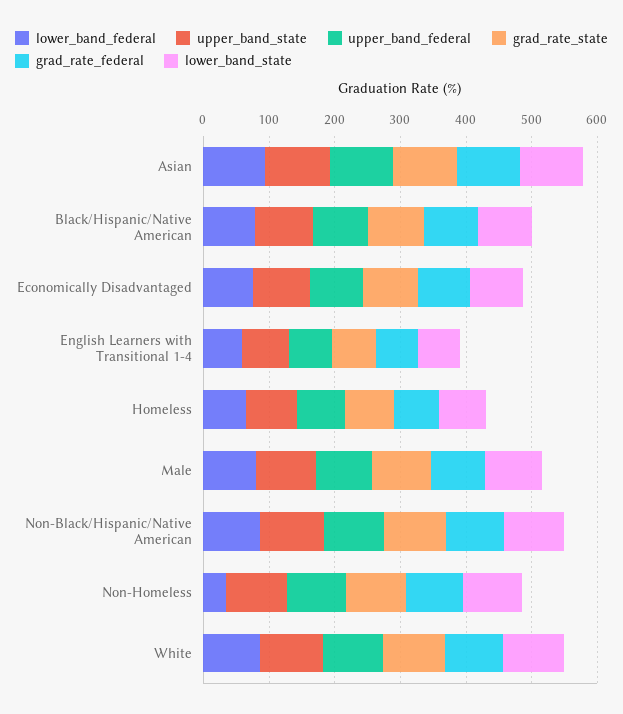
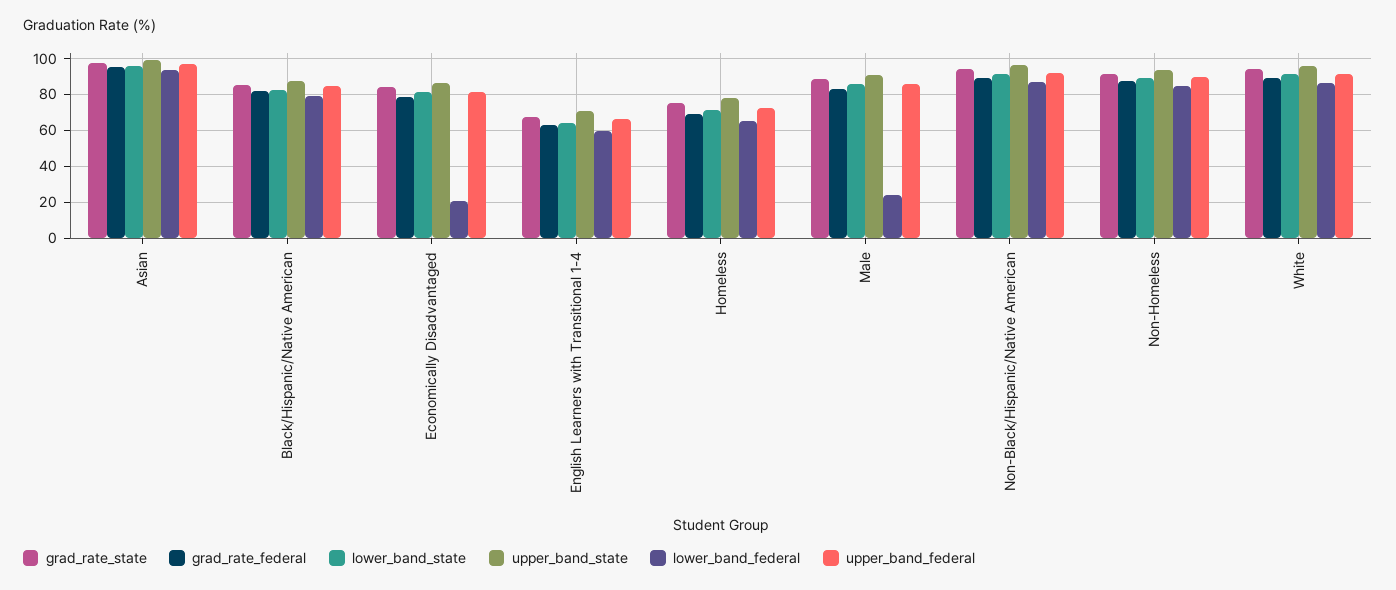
  {
    "lower_band_federal": {
      "Asian": 95,
      "Black/Hispanic/Native American": 80,
-     "Economically Disadvantaged": 80,
+     "Economically Disadvantaged": 20,
      "English Learners with Transitional 1-4": 60,
      "Homeless": 65,
-     "Male": 80,
+     "Male": 25,
      "Non-Black/Hispanic/Native American": 85,
-     "Non-Homeless": 40,
+     "Non-Homeless": 85,
      "White": 85
    },
    "upper_band_state": {
      "Asian": 100,
      "Black/Hispanic/Native American": 90,
      "Economically Disadvantaged": 85,
      "English Learners with Transitional 1-4": 70,
      "Homeless": 80,
      "Male": 90,
      "Non-Black/Hispanic/Native American": 95,
      "Non-Homeless": 95,
      "White": 95
    },
    "upper_band_federal": {
      "Asian": 95,
      "Black/Hispanic/Native American": 85,
      "Economically Disadvantaged": 80,
      "English Learners with Transitional 1-4": 65,
      "Homeless": 75,
      "Male": 85,
      "Non-Black/Hispanic/Native American": 90,
      "Non-Homeless": 90,
      "White": 90
    },
    "grad_rate_state": {
      "Asian": 95,
      "Black/Hispanic/Native American": 85,
      "Economically Disadvantaged": 85,
      "English Learners with Transitional 1-4": 65,
      "Homeless": 75,
      "Male": 90,
      "Non-Black/Hispanic/Native American": 95,
      "Non-Homeless": 90,
      "White": 95
    },
    "grad_rate_federal": {
      "Asian": 95,
      "Black/Hispanic/Native American": 80,
      "Economically Disadvantaged": 80,
      "English Learners with Transitional 1-4": 65,
      "Homeless": 70,
      "Male": 85,
      "Non-Black/Hispanic/Native American": 90,
      "Non-Homeless": 85,
      "White": 90
    },
    "lower_band_state": {
      "Asian": 95,
      "Black/Hispanic/Native American": 85,
      "Economically Disadvantaged": 80,
      "English Learners with Transitional 1-4": 65,
      "Homeless": 70,
      "Male": 85,
      "Non-Black/Hispanic/Native American": 90,
      "Non-Homeless": 90,
      "White": 90
    }
  }

